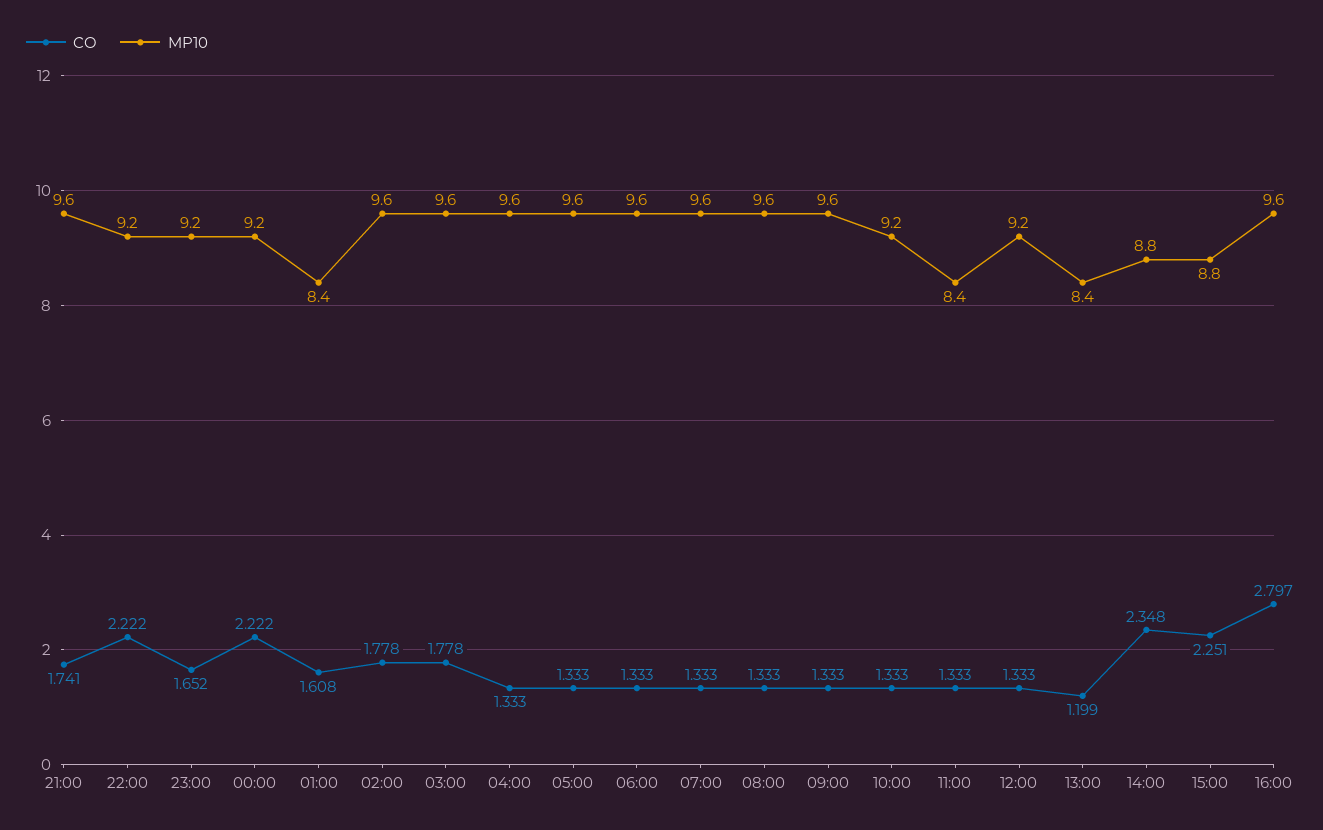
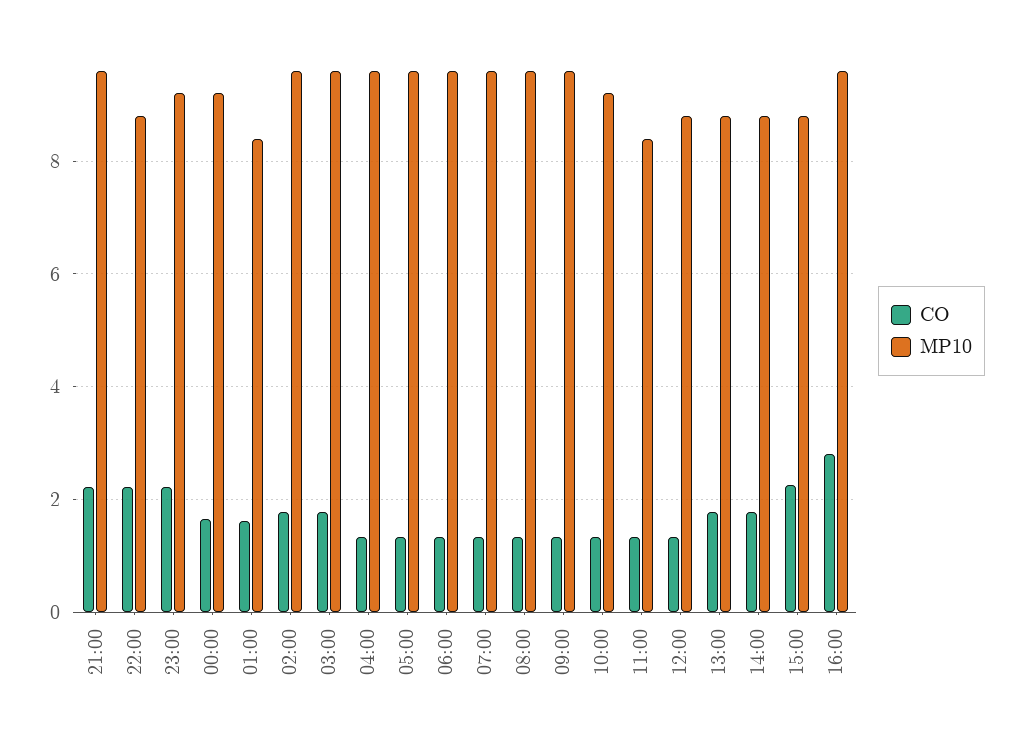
  {
    "CO": {
-     "21:00": 1.741,
+     "21:00": 2.2,
      "22:00": 2.222,
-     "23:00": 1.652,
+     "23:00": 2.2,
-     "00:00": 2.222,
+     "00:00": 1.6,
      "01:00": 1.608,
      "02:00": 1.778,
      "03:00": 1.778,
      "04:00": 1.333,
      "05:00": 1.333,
      "06:00": 1.333,
      "07:00": 1.333,
      "08:00": 1.333,
      "09:00": 1.333,
      "10:00": 1.333,
      "11:00": 1.333,
      "12:00": 1.333,
-     "13:00": 1.199,
+     "13:00": 1.8,
-     "14:00": 2.348,
+     "14:00": 1.8,
      "15:00": 2.251,
      "16:00": 2.797
    },
    "MP10": {
      "21:00": 9.6,
-     "22:00": 9.2,
+     "22:00": 8.8,
      "23:00": 9.2,
      "00:00": 9.2,
      "01:00": 8.4,
      "02:00": 9.6,
      "03:00": 9.6,
      "04:00": 9.6,
      "05:00": 9.6,
      "06:00": 9.6,
      "07:00": 9.6,
      "08:00": 9.6,
      "09:00": 9.6,
      "10:00": 9.2,
      "11:00": 8.4,
-     "12:00": 9.2,
+     "12:00": 8.8,
-     "13:00": 8.4,
+     "13:00": 8.8,
      "14:00": 8.8,
      "15:00": 8.8,
      "16:00": 9.6
    }
  }

